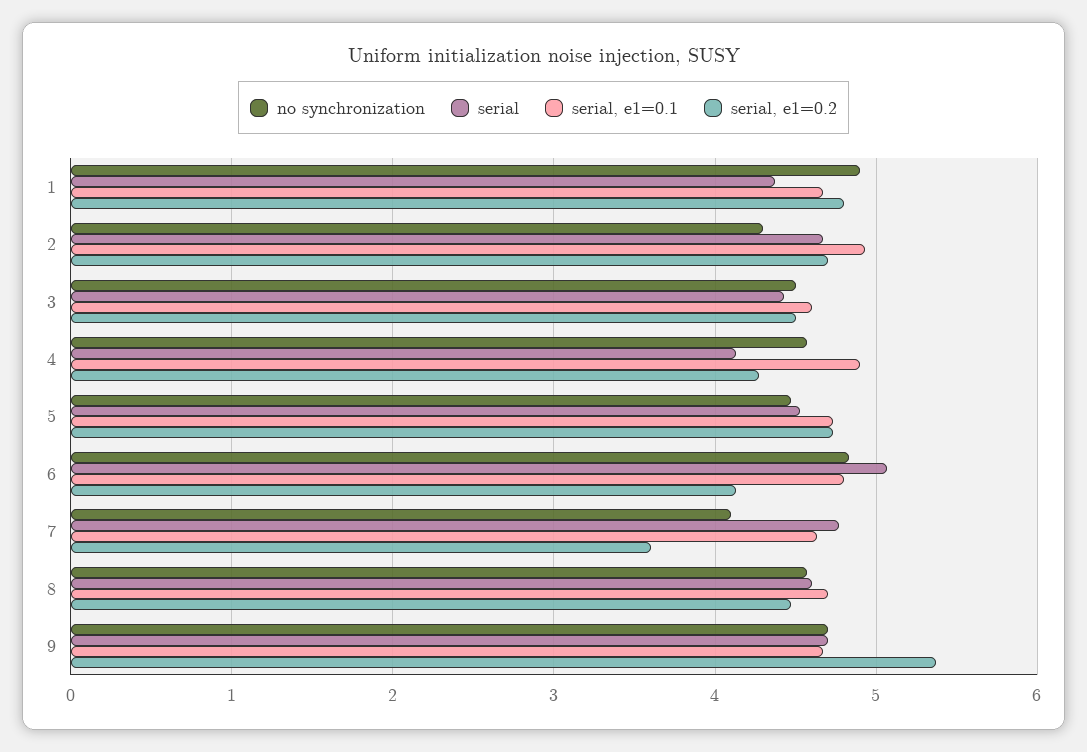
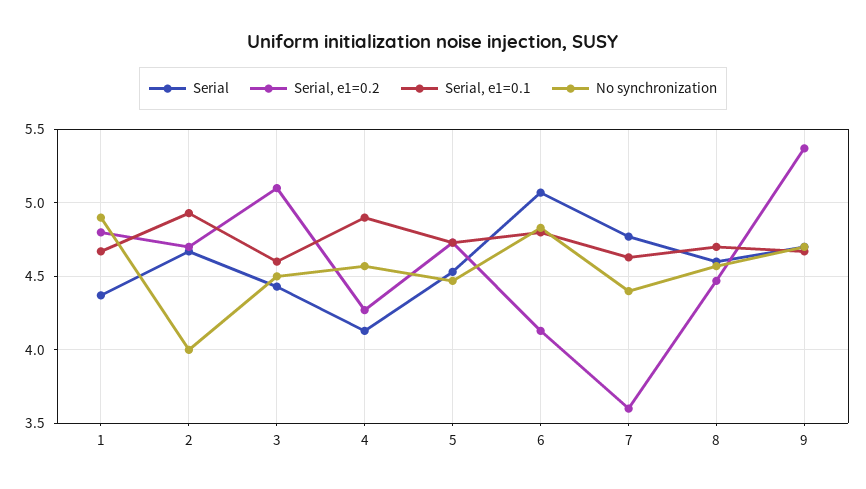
  {
    "no synchronization": {
      "1": 4.9,
-     "2": 4.3,
+     "2": 4,
      "3": 4.5,
      "4": 4.55,
      "5": 4.45,
      "6": 4.85,
-     "7": 4.1,
+     "7": 4.4,
      "8": 4.55,
      "9": 4.7
    },
    "serial": {
      "1": 4.35,
      "2": 4.65,
      "3": 4.45,
      "4": 4.15,
      "5": 4.55,
      "6": 5.05,
      "7": 4.75,
      "8": 4.6,
      "9": 4.7
    },
    "serial, e1=0.1": {
      "1": 4.65,
      "2": 4.95,
      "3": 4.6,
      "4": 4.9,
      "5": 4.75,
      "6": 4.8,
      "7": 4.65,
      "8": 4.7,
      "9": 4.65
    },
    "serial, e1=0.2": {
      "1": 4.8,
      "2": 4.7,
-     "3": 4.5,
+     "3": 5.1,
      "4": 4.25,
      "5": 4.75,
      "6": 4.15,
      "7": 3.6,
      "8": 4.45,
      "9": 5.35
    }
  }

